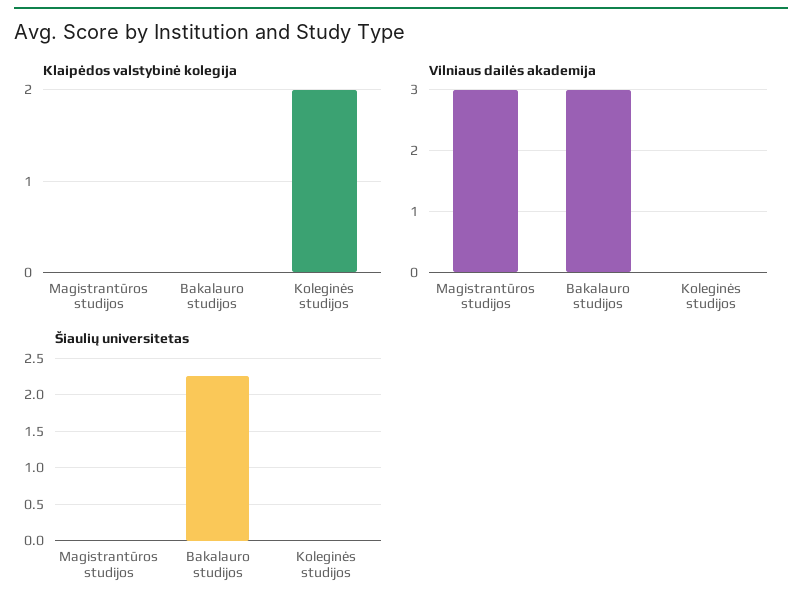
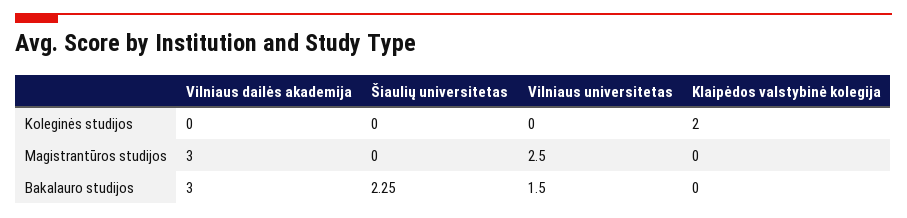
  {
    "Klaipėdos valstybinė kolegija": {
      "Magistrantūros studijos": 0,
      "Bakalauro studijos": 0,
      "Koleginės studijos": 2
    },
    "Vilniaus dailės akademija": {
      "Magistrantūros studijos": 3,
      "Bakalauro studijos": 3,
      "Koleginės studijos": 0
    },
    "Šiaulių universitetas": {
      "Magistrantūros studijos": 0,
      "Bakalauro studijos": 2.25,
      "Koleginės studijos": 0
-   }
+   },
+   "Vilniaus universitetas": {
+     "Koleginės studijos": 0,
+     "Magistrantūros studijos": 2.5,
+     "Bakalauro studijos": 1.5
+   }
  }

